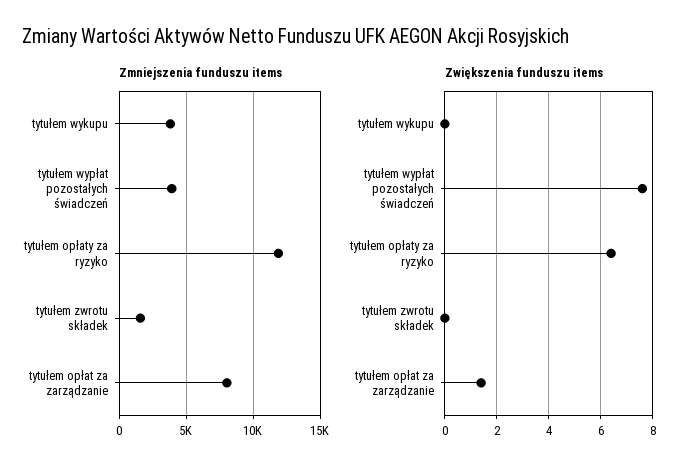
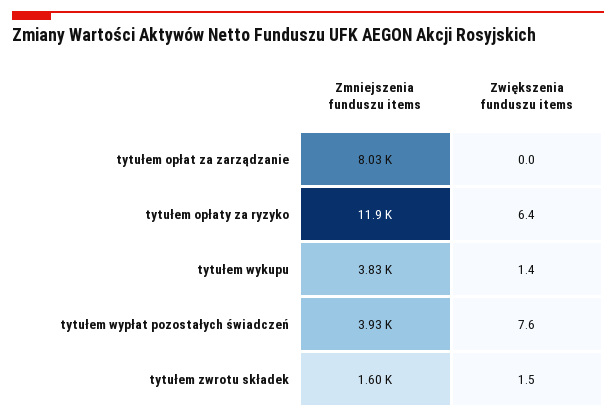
  {
    "Zmniejszenia funduszu items": {
      "tytułem wykupu": 3830,
      "tytułem wypłat pozostałych świadczeń": 3930,
      "tytułem opłaty za ryzyko": 11900,
      "tytułem zwrotu składek": 1600,
      "tytułem opłat za zarządzanie": 8030
    },
    "Zwiększenia funduszu items": {
-     "tytułem wykupu": 0,
+     "tytułem wykupu": 1.4,
      "tytułem wypłat pozostałych świadczeń": 7.6,
      "tytułem opłaty za ryzyko": 6.4,
-     "tytułem zwrotu składek": 0,
+     "tytułem zwrotu składek": 1.5,
-     "tytułem opłat za zarządzanie": 1.5
+     "tytułem opłat za zarządzanie": 0
    }
  }

